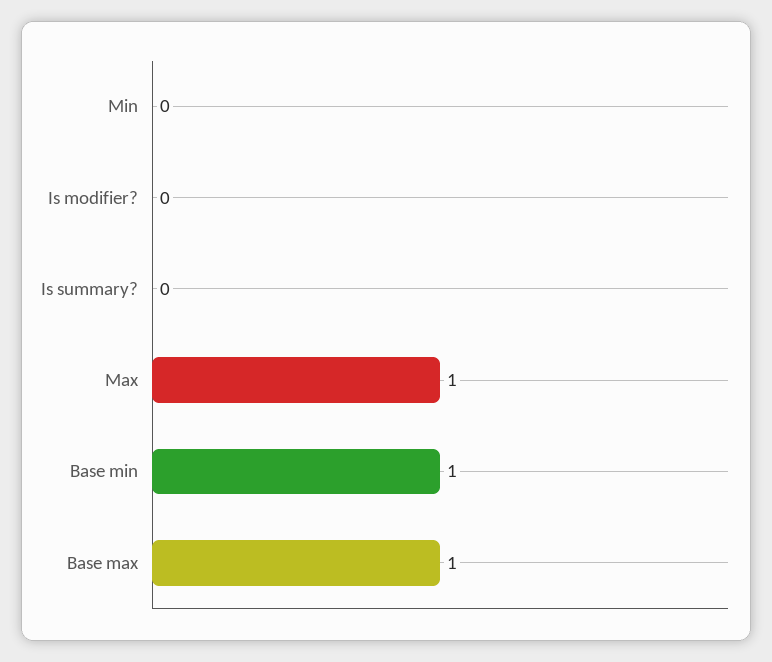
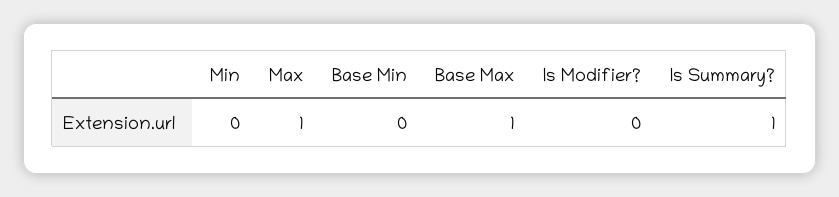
  {
    "Min": 0,
    "Is modifier?": 0,
-   "Is summary?": 0,
+   "Is summary?": 1,
    "Max": 1,
-   "Base min": 1,
+   "Base min": 0,
    "Base max": 1
  }

